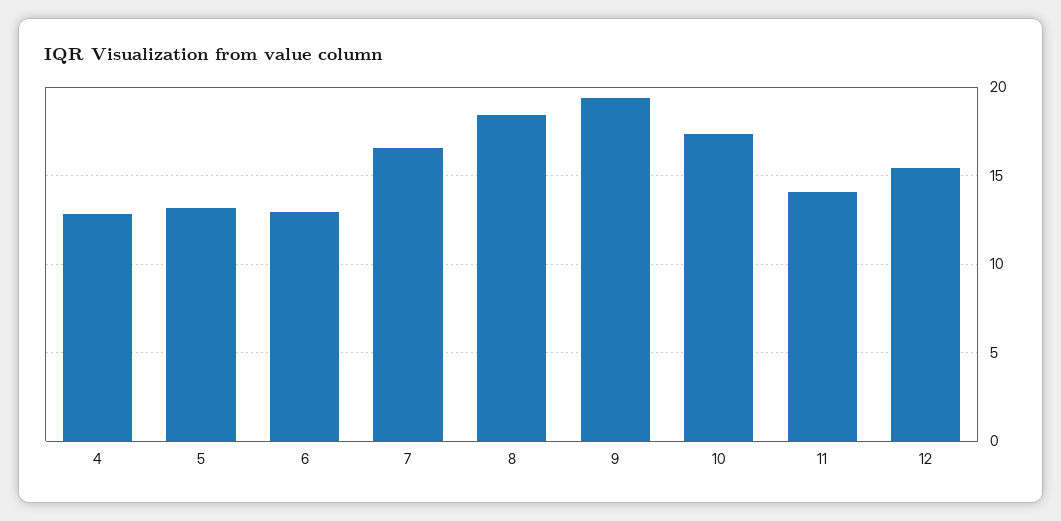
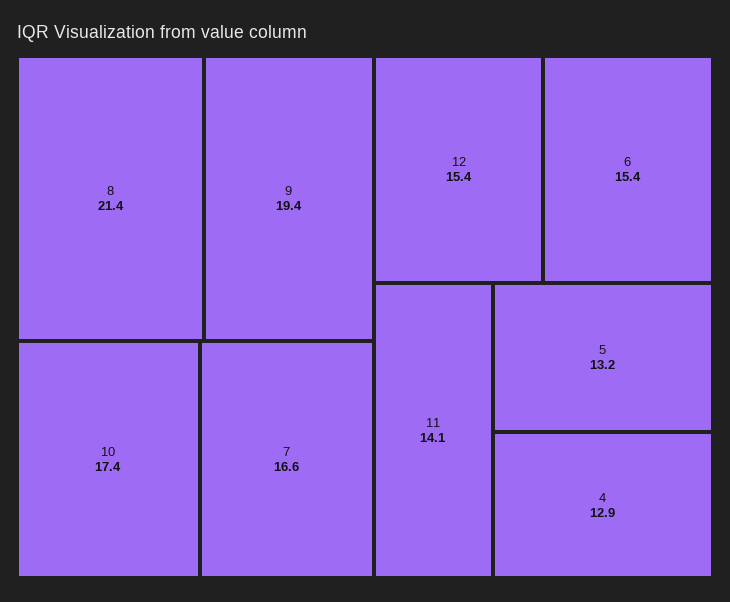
  {
    "4": 12.9,
    "5": 13.2,
-   "6": 13,
+   "6": 15.4,
    "7": 16.6,
-   "8": 18.5,
+   "8": 21.4,
    "9": 19.4,
    "10": 17.4,
    "11": 14.1,
    "12": 15.4
  }

